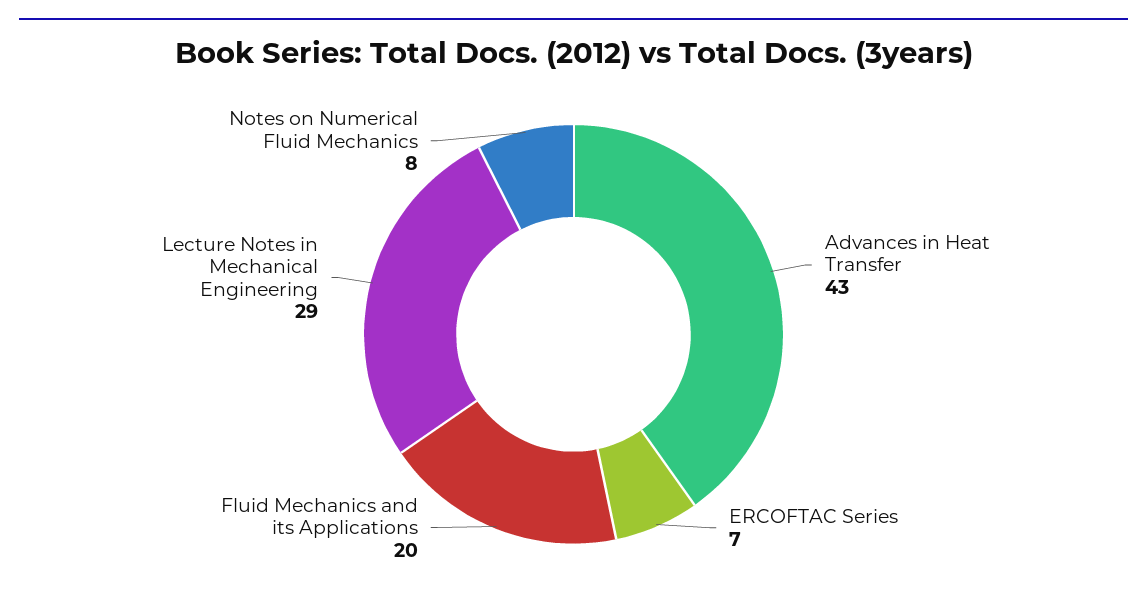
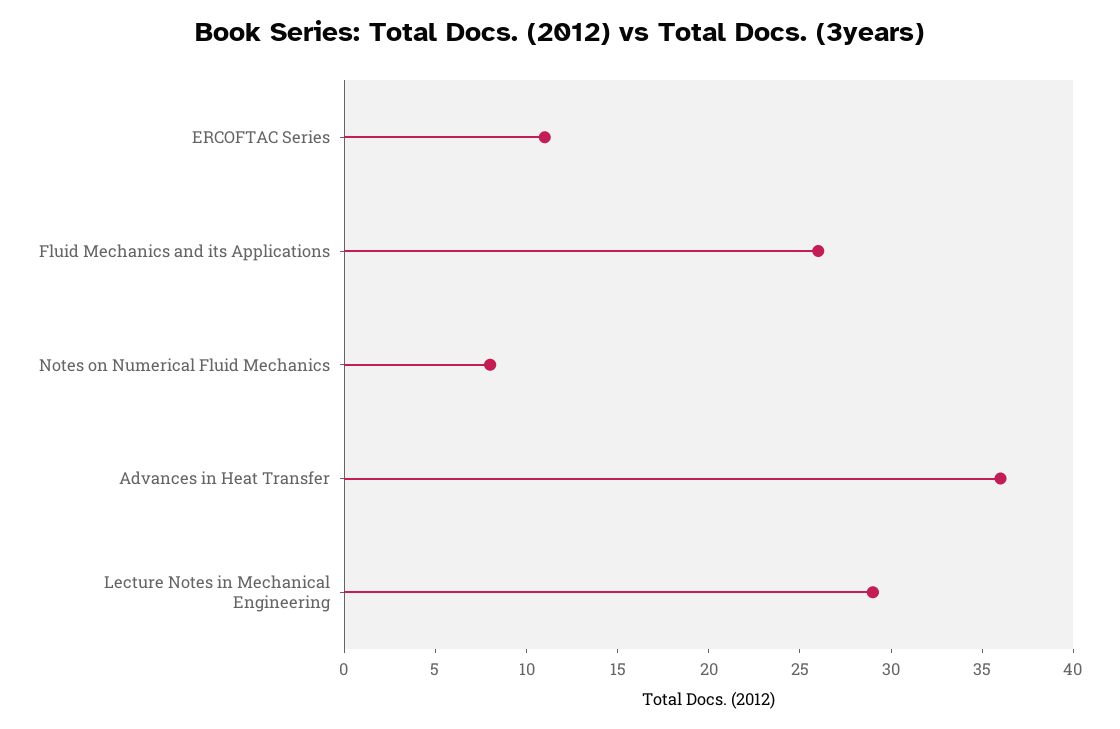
  {
-   "Advances in Heat Transfer": 43,
+   "Advances in Heat Transfer": 36,
-   "ERCOFTAC Series": 7,
+   "ERCOFTAC Series": 11,
-   "Fluid Mechanics and its Applications": 20,
+   "Fluid Mechanics and its Applications": 26,
    "Lecture Notes in Mechanical Engineering": 29,
    "Notes on Numerical Fluid Mechanics": 8
  }

